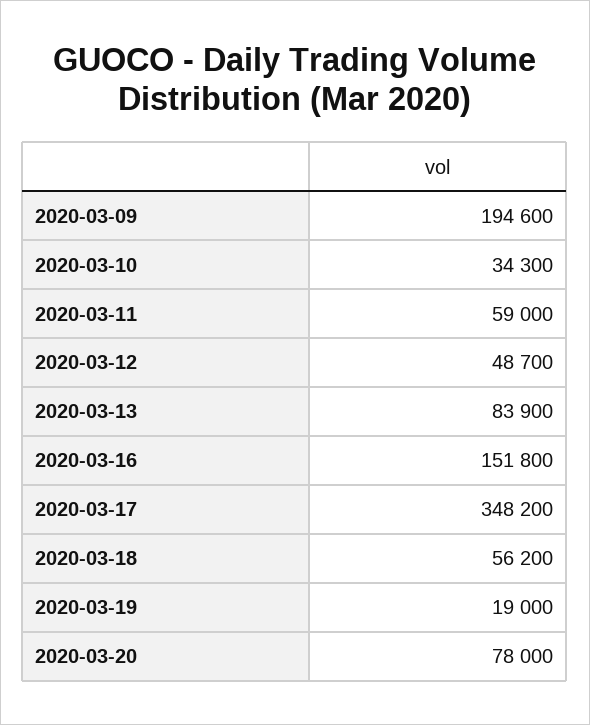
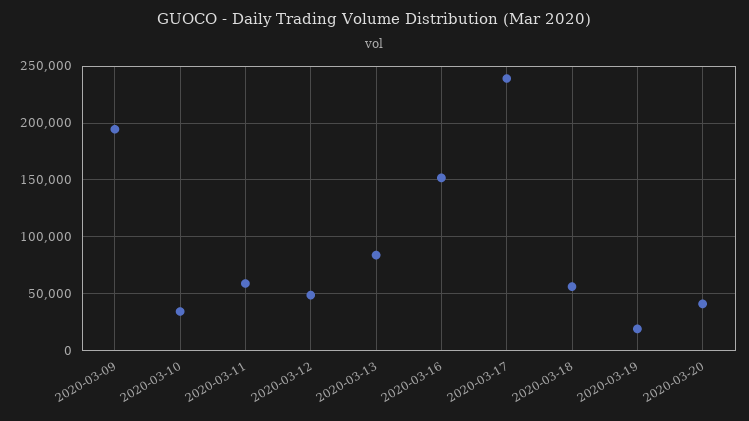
  {
    "2020-03-09": 194600,
    "2020-03-10": 34300,
    "2020-03-11": 59000,
    "2020-03-12": 48700,
    "2020-03-13": 83900,
    "2020-03-16": 151800,
-   "2020-03-17": 348200,
+   "2020-03-17": 240000,
    "2020-03-18": 56200,
    "2020-03-19": 19000,
-   "2020-03-20": 78000
+   "2020-03-20": 40000
  }

